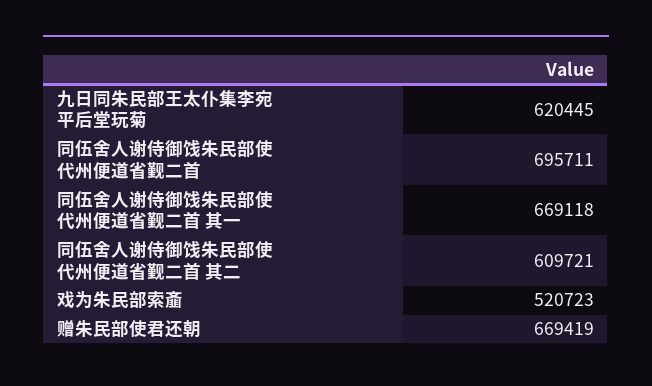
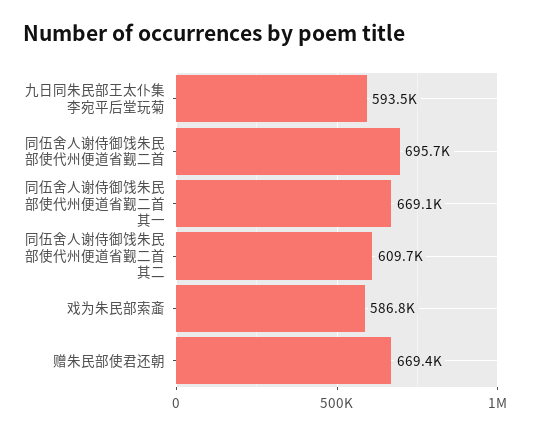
  {
-   "九日同朱民部王太仆集李宛平后堂玩菊": 620445,
+   "九日同朱民部王太仆集李宛平后堂玩菊": 593500,
    "同伍舍人谢侍御饯朱民部使代州便道省觐二首": 695711,
    "同伍舍人谢侍御饯朱民部使代州便道省觐二首 其一": 669118,
    "同伍舍人谢侍御饯朱民部使代州便道省觐二首 其二": 609721,
-   "戏为朱民部索齑": 520723,
+   "戏为朱民部索齑": 586800,
    "赠朱民部使君还朝": 669419
  }

